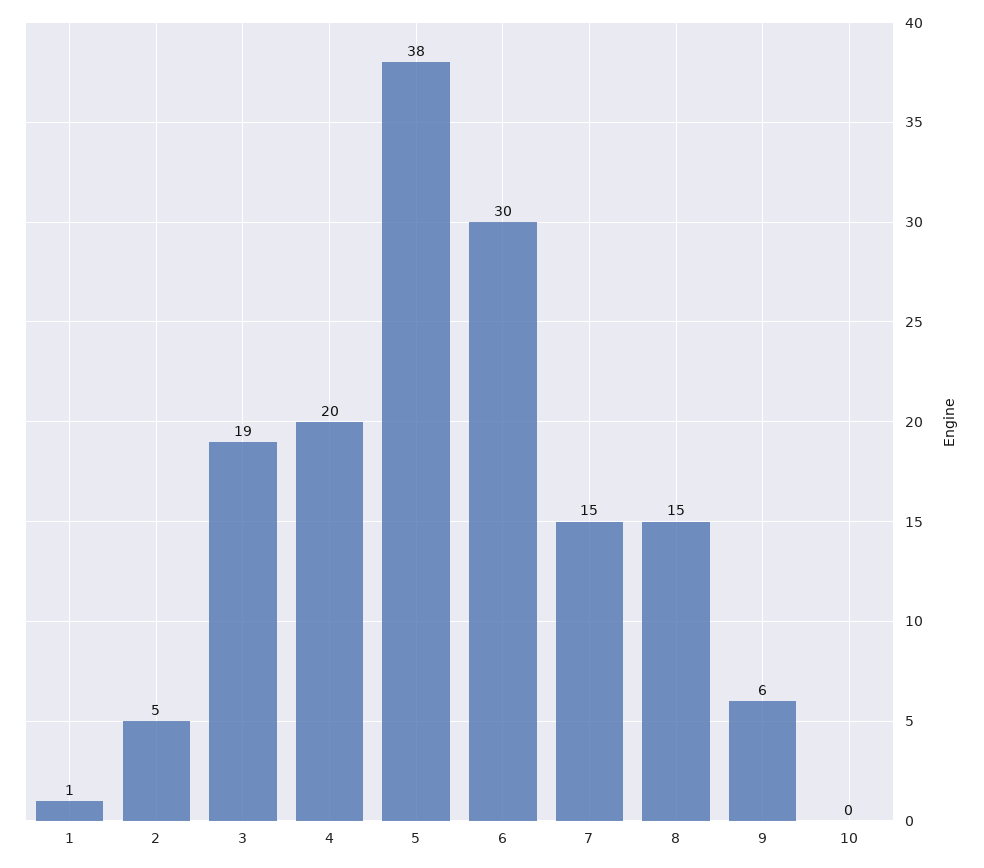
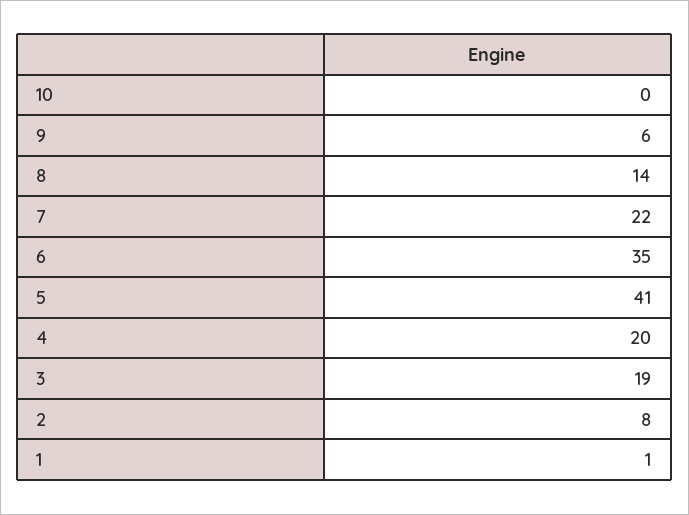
  {
    "1": 1,
-   "2": 5,
+   "2": 8,
    "3": 19,
    "4": 20,
-   "5": 38,
+   "5": 41,
-   "6": 30,
+   "6": 35,
-   "7": 15,
+   "7": 22,
-   "8": 15,
+   "8": 14,
    "9": 6,
    "10": 0
  }

